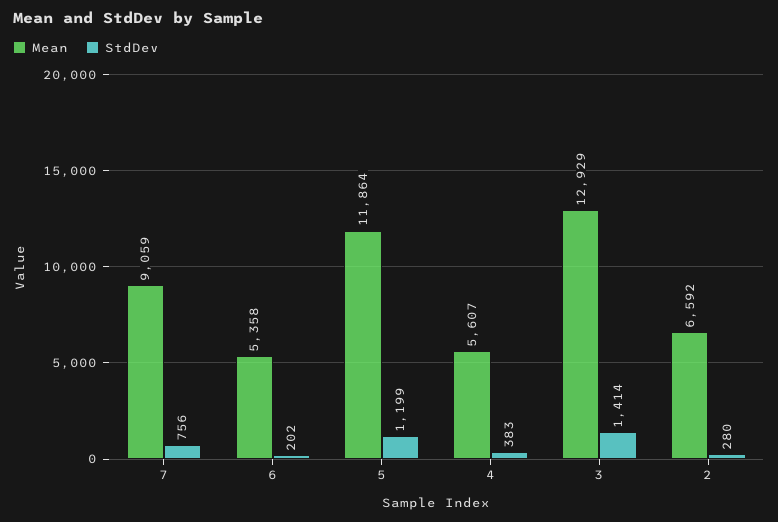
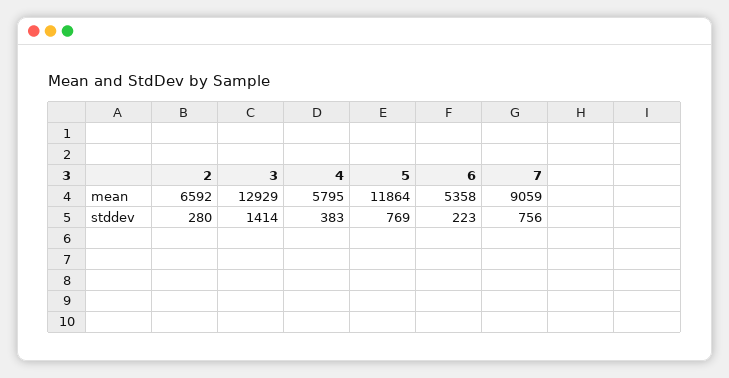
  {
    "Mean": {
      "7": 9059,
      "6": 5358,
      "5": 11864,
-     "4": 5607,
+     "4": 5795,
      "3": 12929,
      "2": 6592
    },
    "StdDev": {
      "7": 756,
-     "6": 202,
+     "6": 223,
-     "5": 1199,
+     "5": 769,
      "4": 383,
      "3": 1414,
      "2": 280
    }
  }

